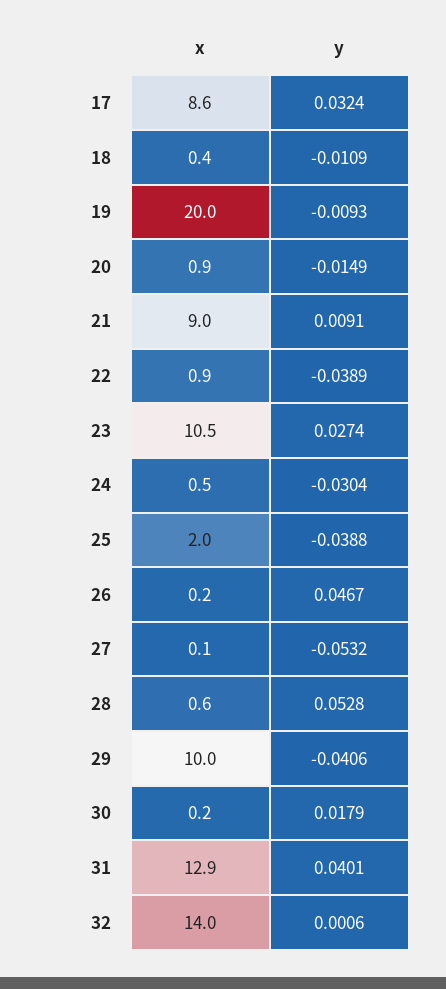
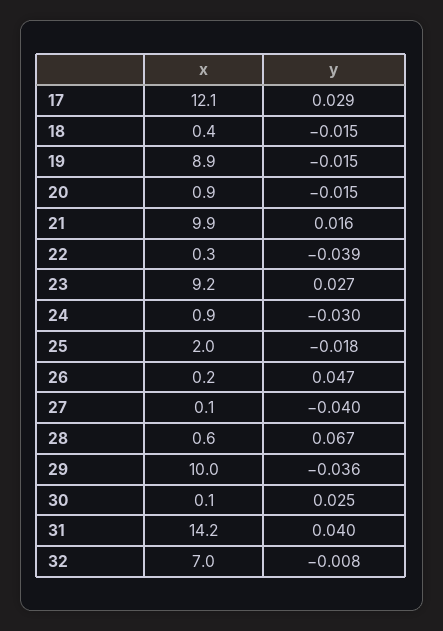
  {
    "x": {
-     "17": 8.6,
+     "17": 12.1,
      "18": 0.4,
-     "19": 20,
+     "19": 8.9,
      "20": 0.9,
-     "21": 9,
+     "21": 9.9,
-     "22": 0.9,
+     "22": 0.3,
-     "23": 10.5,
+     "23": 9.2,
-     "24": 0.5,
+     "24": 0.9,
      "25": 2,
      "26": 0.2,
      "27": 0.1,
      "28": 0.6,
      "29": 10,
-     "30": 0.2,
+     "30": 0.1,
-     "31": 12.9,
+     "31": 14.2,
-     "32": 14
+     "32": 7
    },
    "y": {
-     "17": 0.0324,
+     "17": 0.029,
-     "18": -0.0109,
+     "18": -0.015,
-     "19": -0.0093,
+     "19": -0.015,
      "20": -0.0149,
-     "21": 0.0091,
+     "21": 0.016,
      "22": -0.0389,
      "23": 0.0274,
      "24": -0.0304,
-     "25": -0.0388,
+     "25": -0.018,
      "26": 0.0467,
-     "27": -0.0532,
+     "27": -0.04,
-     "28": 0.0528,
+     "28": 0.067,
-     "29": -0.0406,
+     "29": -0.036,
-     "30": 0.0179,
+     "30": 0.025,
      "31": 0.0401,
-     "32": 0.0006
+     "32": -0.008
    }
  }

